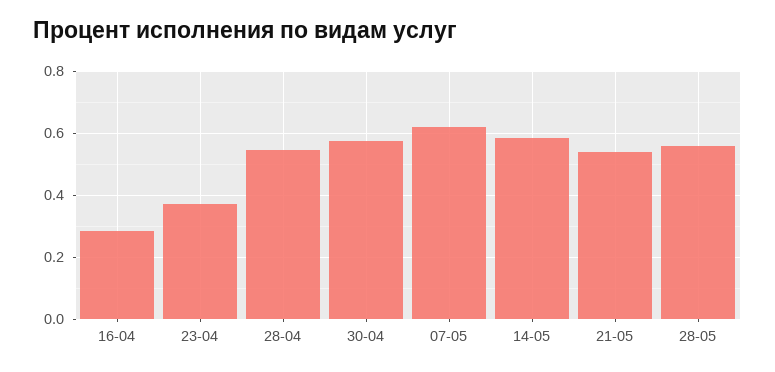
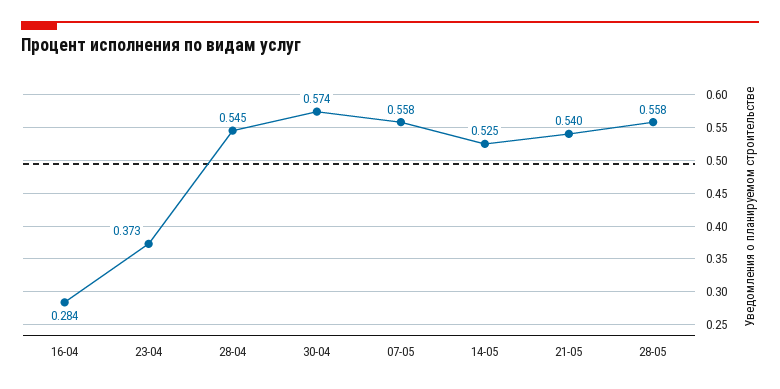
  {
    "16-04": 0.284,
    "23-04": 0.373,
    "28-04": 0.545,
    "30-04": 0.574,
-   "07-05": 0.62,
+   "07-05": 0.558,
-   "14-05": 0.58,
+   "14-05": 0.525,
    "21-05": 0.54,
    "28-05": 0.558
  }

